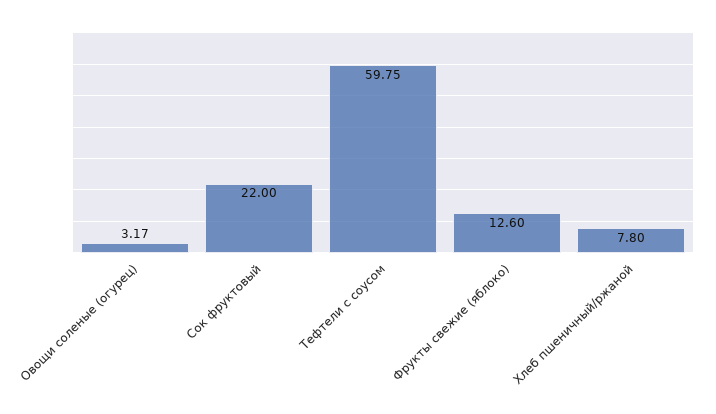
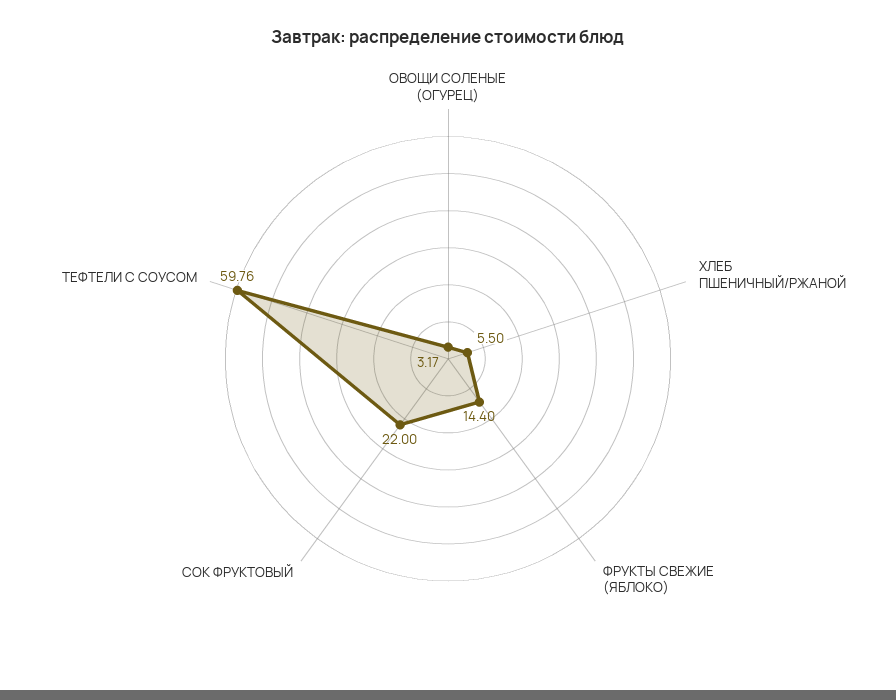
  {
    "Овощи соленые (огурец)": 3.17,
    "Сок фруктовый": 22,
-   "Тефтели с соусом": 59.75,
+   "Тефтели с соусом": 59.76,
-   "Фрукты свежие (яблоко)": 12.6,
+   "Фрукты свежие (яблоко)": 14.4,
-   "Хлеб пшеничный/ржаной": 7.8
+   "Хлеб пшеничный/ржаной": 5.5
  }

